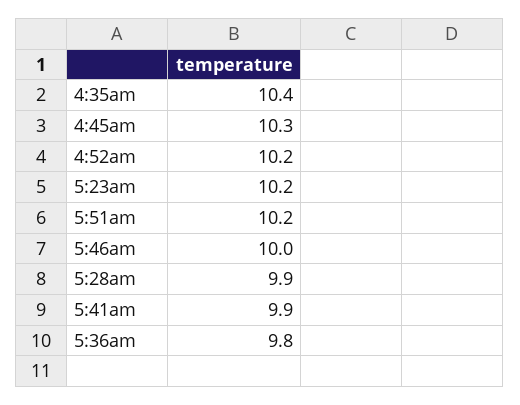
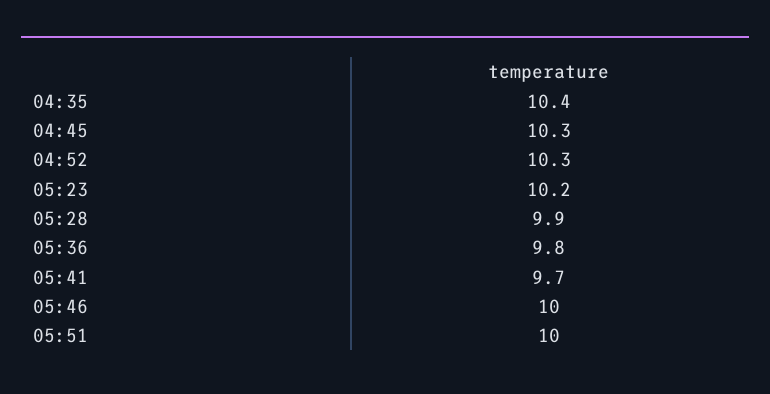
  {
    "4:35am": 10.4,
    "4:45am": 10.3,
-   "4:52am": 10.2,
+   "4:52am": 10.3,
    "5:23am": 10.2,
-   "5:51am": 10.2,
+   "5:51am": 10,
    "5:46am": 10,
    "5:28am": 9.9,
-   "5:41am": 9.9,
+   "5:41am": 9.7,
    "5:36am": 9.8
  }

